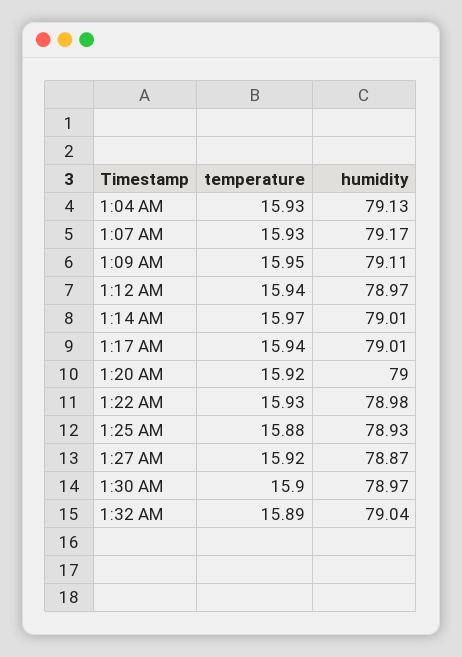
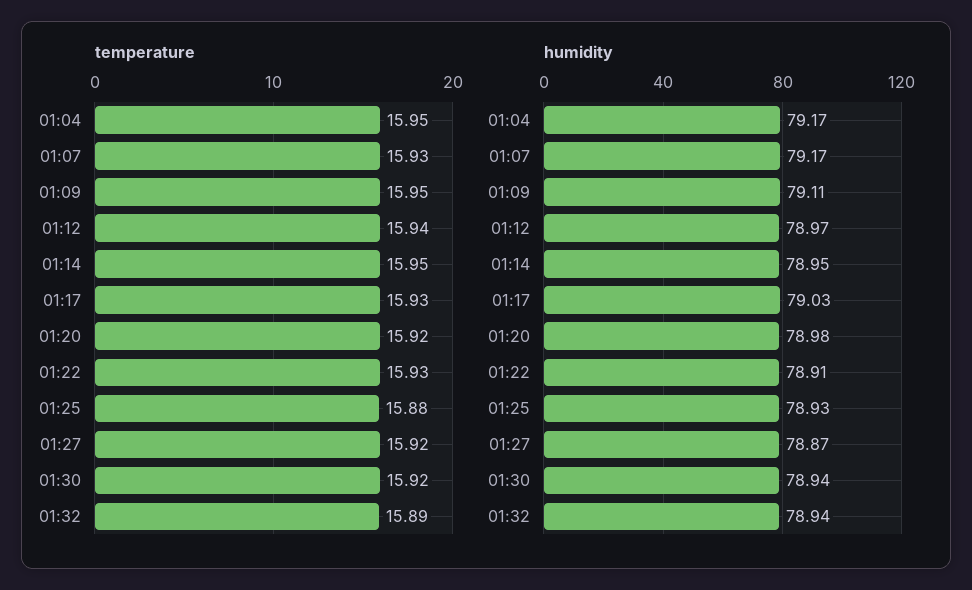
  {
    "temperature": {
-     "1:04 AM": 15.93,
+     "1:04 AM": 15.95,
      "1:07 AM": 15.93,
      "1:09 AM": 15.95,
      "1:12 AM": 15.94,
-     "1:14 AM": 15.97,
+     "1:14 AM": 15.95,
-     "1:17 AM": 15.94,
+     "1:17 AM": 15.93,
      "1:20 AM": 15.92,
      "1:22 AM": 15.93,
      "1:25 AM": 15.88,
      "1:27 AM": 15.92,
-     "1:30 AM": 15.9,
+     "1:30 AM": 15.92,
      "1:32 AM": 15.89
    },
    "humidity": {
-     "1:04 AM": 79.13,
+     "1:04 AM": 79.17,
      "1:07 AM": 79.17,
      "1:09 AM": 79.11,
      "1:12 AM": 78.97,
-     "1:14 AM": 79.01,
+     "1:14 AM": 78.95,
-     "1:17 AM": 79.01,
+     "1:17 AM": 79.03,
-     "1:20 AM": 79,
+     "1:20 AM": 78.98,
-     "1:22 AM": 78.98,
+     "1:22 AM": 78.91,
      "1:25 AM": 78.93,
      "1:27 AM": 78.87,
-     "1:30 AM": 78.97,
+     "1:30 AM": 78.94,
-     "1:32 AM": 79.04
+     "1:32 AM": 78.94
    }
  }

